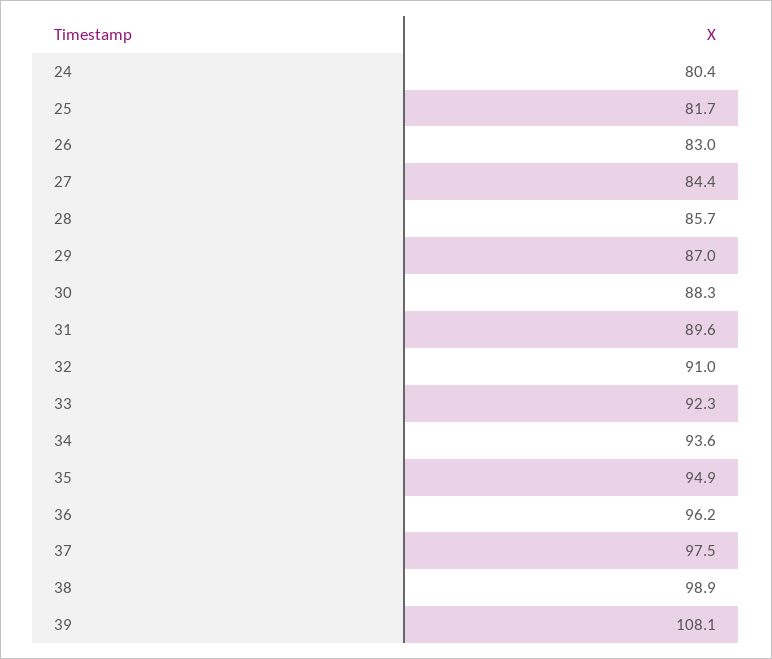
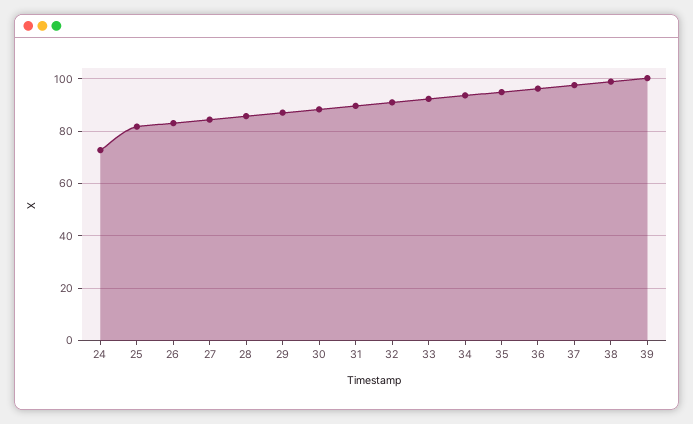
  {
-   "24": 80.4,
+   "24": 72.5,
    "25": 81.7,
    "26": 83,
    "27": 84.4,
    "28": 85.7,
    "29": 87,
    "30": 88.3,
    "31": 89.6,
    "32": 91,
    "33": 92.3,
    "34": 93.6,
    "35": 94.9,
    "36": 96.2,
    "37": 97.5,
    "38": 98.9,
-   "39": 108.1
+   "39": 100
  }

